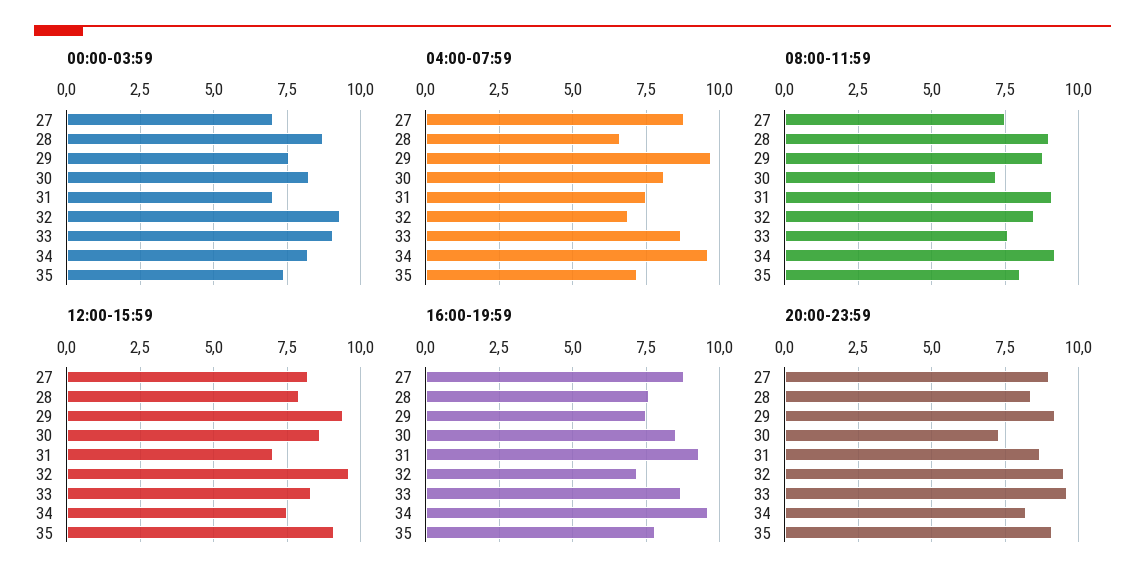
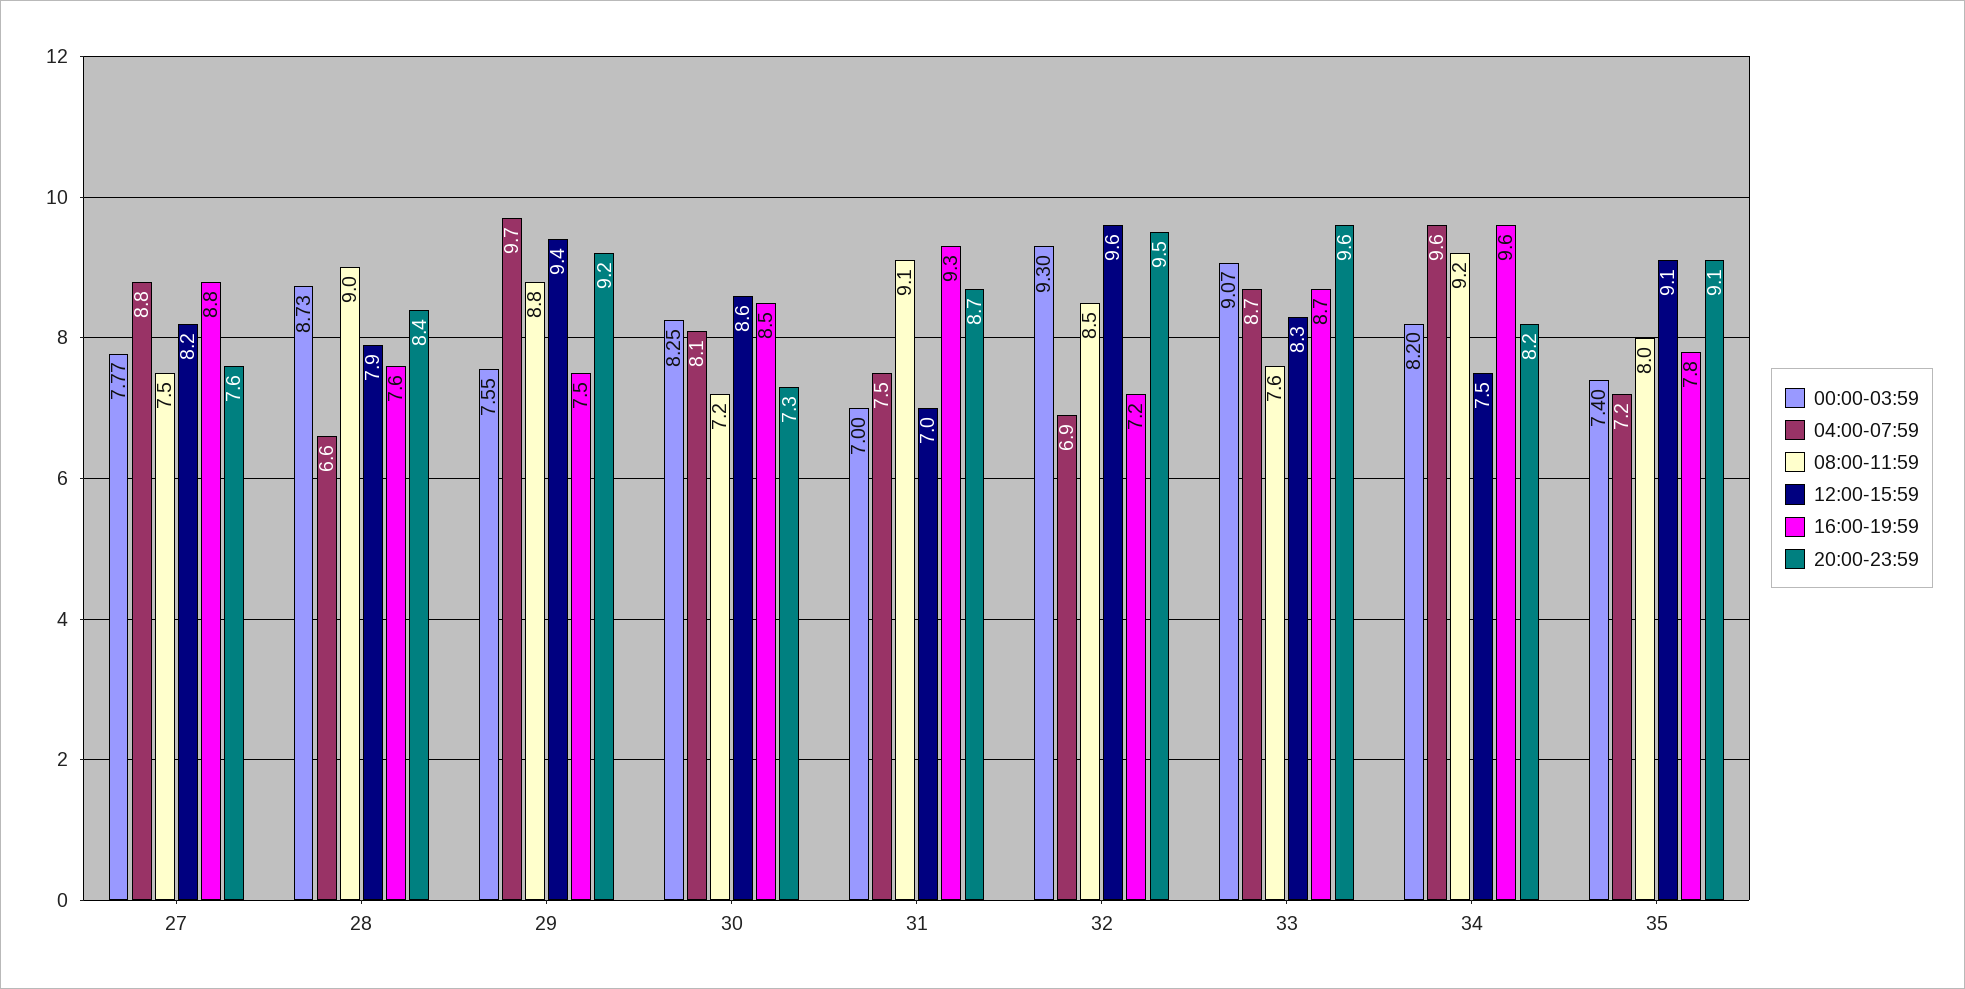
  {
    "00:00-03:59": {
-     "27": 7,
+     "27": 7.77,
      "28": 8.73,
      "29": 7.55,
      "30": 8.25,
      "31": 7,
      "32": 9.3,
      "33": 9.07,
      "34": 8.2,
      "35": 7.4
    },
    "04:00-07:59": {
      "27": 8.8,
      "28": 6.6,
      "29": 9.7,
      "30": 8.1,
      "31": 7.5,
      "32": 6.9,
      "33": 8.7,
      "34": 9.6,
      "35": 7.2
    },
    "08:00-11:59": {
      "27": 7.5,
      "28": 9,
      "29": 8.8,
      "30": 7.2,
      "31": 9.1,
      "32": 8.5,
      "33": 7.6,
      "34": 9.2,
      "35": 8
    },
    "12:00-15:59": {
      "27": 8.2,
      "28": 7.9,
      "29": 9.4,
      "30": 8.6,
      "31": 7,
      "32": 9.6,
      "33": 8.3,
      "34": 7.5,
      "35": 9.1
    },
    "16:00-19:59": {
      "27": 8.8,
      "28": 7.6,
      "29": 7.5,
      "30": 8.5,
      "31": 9.3,
      "32": 7.2,
      "33": 8.7,
      "34": 9.6,
      "35": 7.8
    },
    "20:00-23:59": {
-     "27": 9,
+     "27": 7.6,
      "28": 8.4,
      "29": 9.2,
      "30": 7.3,
      "31": 8.7,
      "32": 9.5,
      "33": 9.6,
      "34": 8.2,
      "35": 9.1
    }
  }

